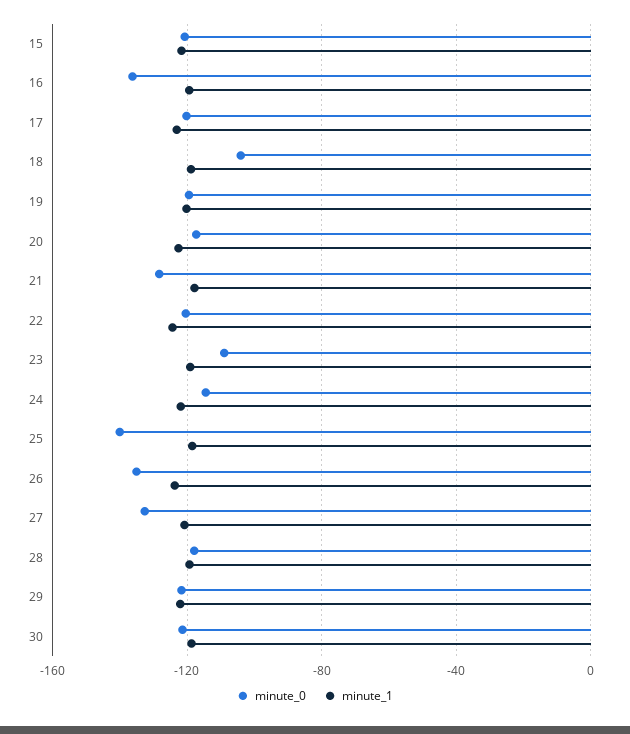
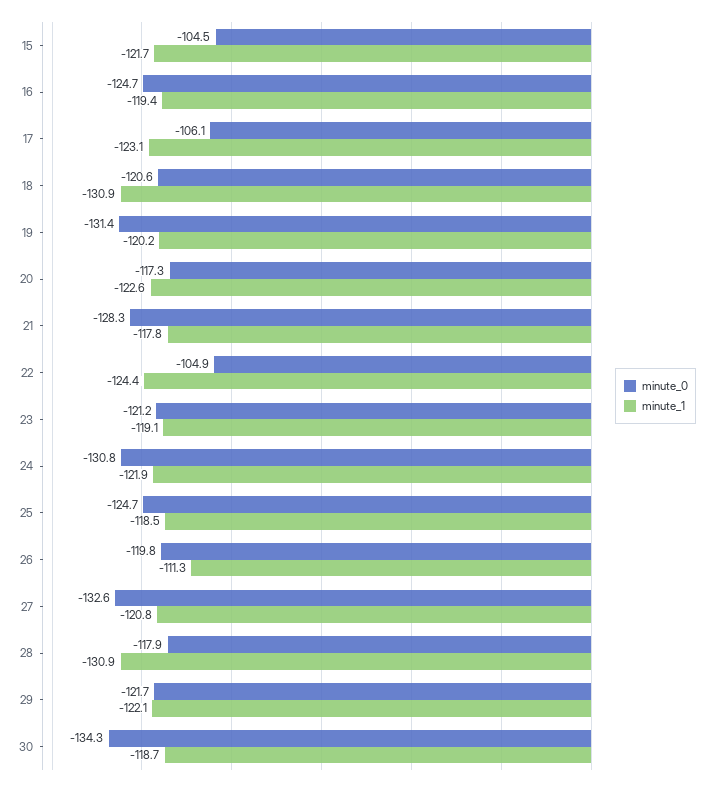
  {
    "minute_0": {
-     "15": -120,
+     "15": -104.5,
-     "16": -135,
+     "16": -124.7,
-     "17": -120,
+     "17": -106.1,
-     "18": -105,
+     "18": -120.6,
-     "19": -120,
+     "19": -131.4,
      "20": -117.3,
      "21": -128.3,
-     "22": -120,
+     "22": -104.9,
-     "23": -110,
+     "23": -121.2,
-     "24": -115,
+     "24": -130.8,
-     "25": -140,
+     "25": -124.7,
-     "26": -135,
+     "26": -119.8,
      "27": -132.6,
      "28": -117.9,
      "29": -121.7,
-     "30": -120
+     "30": -134.3
    },
    "minute_1": {
      "15": -121.7,
      "16": -119.4,
      "17": -123.1,
-     "18": -120,
+     "18": -130.9,
      "19": -120.2,
      "20": -122.6,
      "21": -117.8,
      "22": -124.4,
      "23": -119.1,
      "24": -121.9,
      "25": -118.5,
-     "26": -125,
+     "26": -111.3,
      "27": -120.8,
-     "28": -120,
+     "28": -130.9,
      "29": -122.1,
      "30": -118.7
    }
  }

